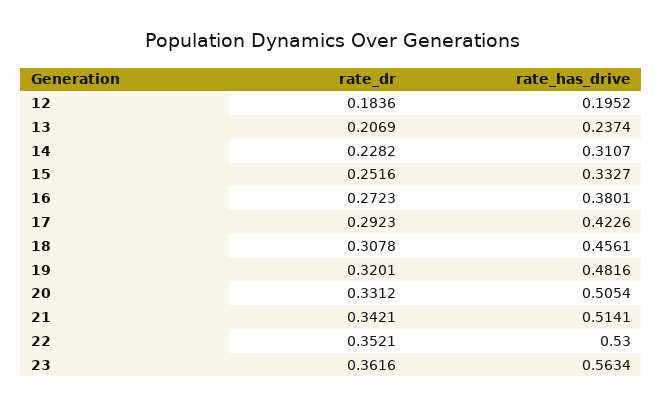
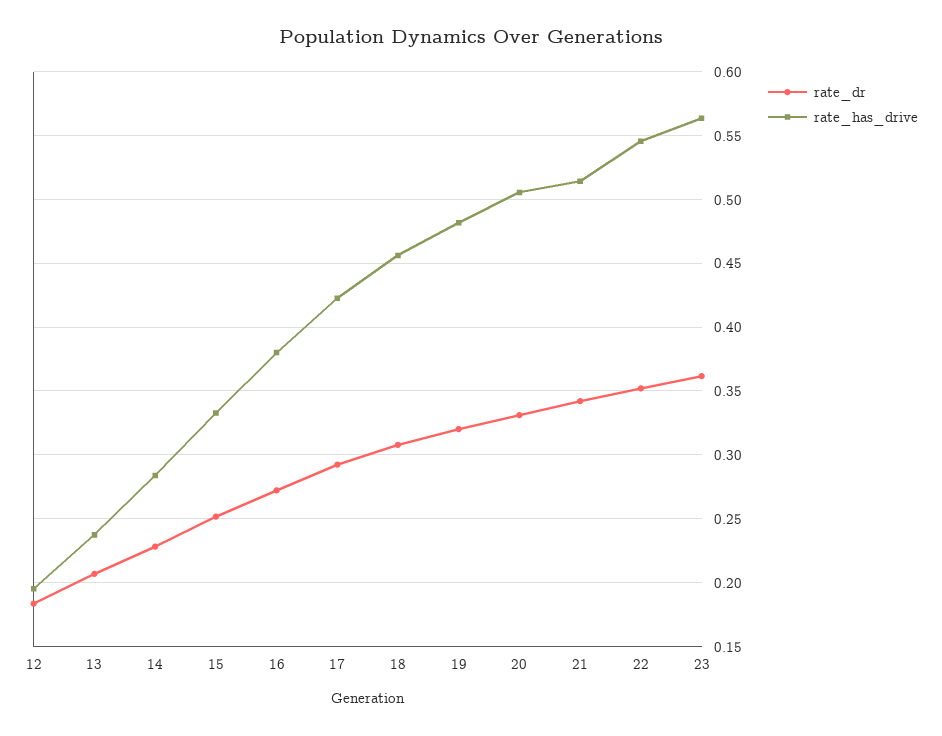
  {
    "rate_dr": {
      "12": 0.1836,
      "13": 0.2069,
      "14": 0.2282,
      "15": 0.2516,
      "16": 0.2723,
      "17": 0.2923,
      "18": 0.3078,
      "19": 0.3201,
      "20": 0.3312,
      "21": 0.3421,
      "22": 0.3521,
      "23": 0.3616
    },
    "rate_has_drive": {
      "12": 0.1952,
      "13": 0.2374,
-     "14": 0.3107,
+     "14": 0.285,
      "15": 0.3327,
      "16": 0.3801,
      "17": 0.4226,
      "18": 0.4561,
      "19": 0.4816,
      "20": 0.5054,
      "21": 0.5141,
-     "22": 0.53,
+     "22": 0.545,
      "23": 0.5634
    }
  }

